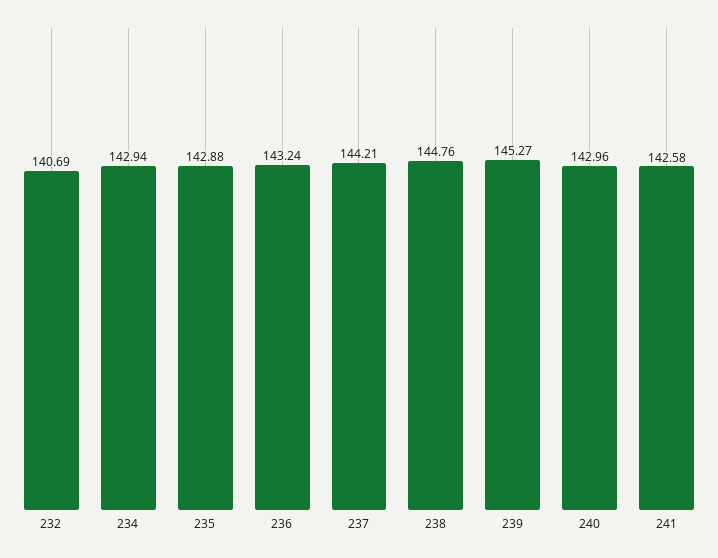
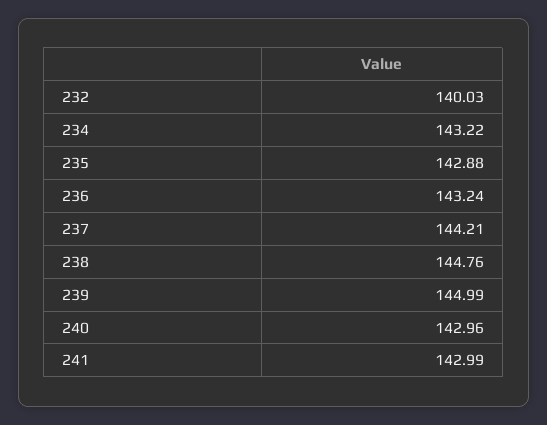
  {
-   "232": 140.69,
+   "232": 140.03,
-   "234": 142.94,
+   "234": 143.22,
    "235": 142.88,
    "236": 143.24,
    "237": 144.21,
    "238": 144.76,
-   "239": 145.27,
+   "239": 144.99,
    "240": 142.96,
-   "241": 142.58
+   "241": 142.99
  }

